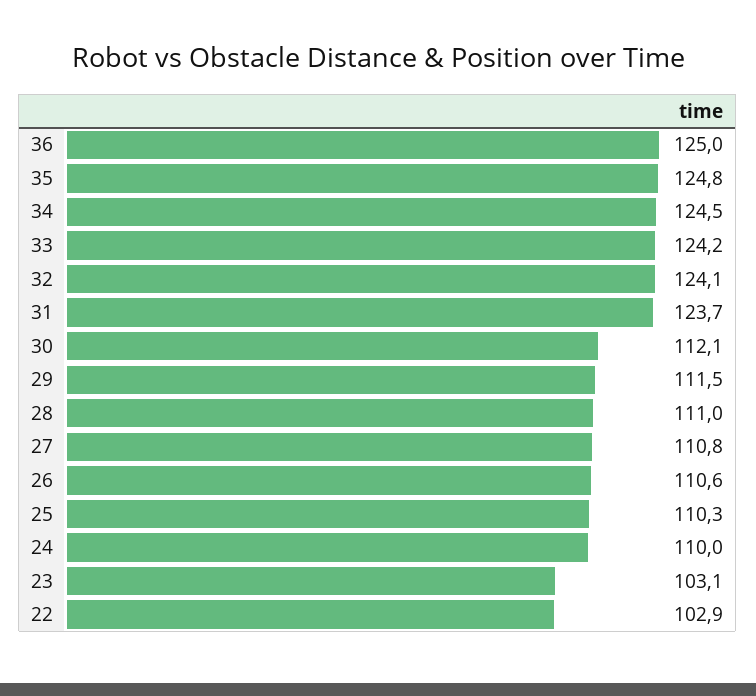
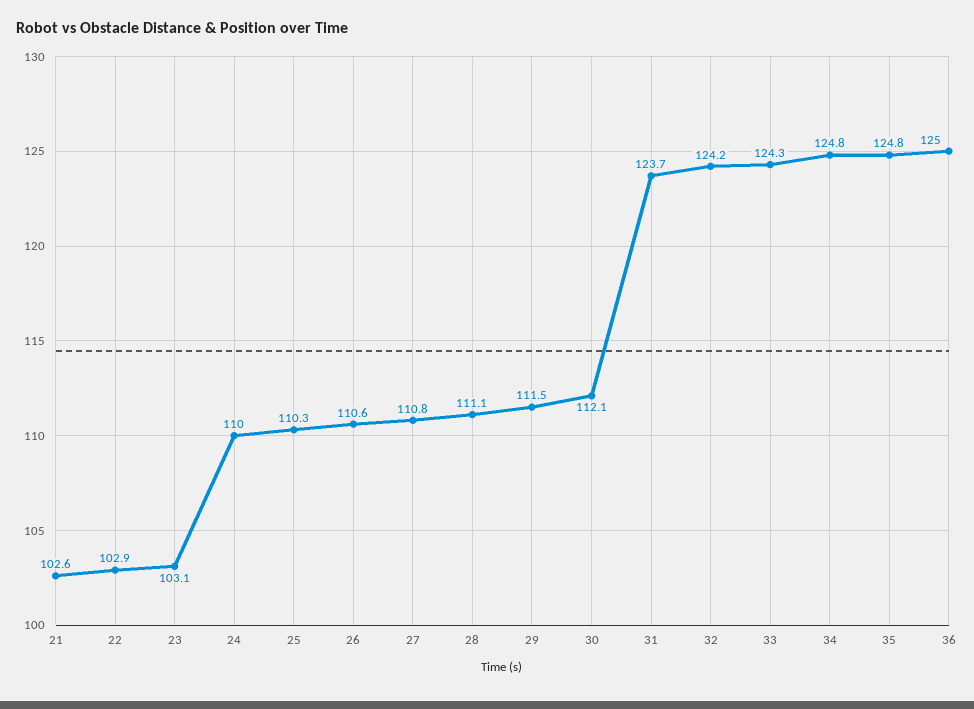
  {
    "36": 125,
    "35": 124.8,
-   "34": 124.5,
+   "34": 124.8,
-   "33": 124.2,
+   "33": 124.3,
-   "32": 124.1,
+   "32": 124.2,
    "31": 123.7,
    "30": 112.1,
    "29": 111.5,
-   "28": 111,
+   "28": 111.1,
    "27": 110.8,
    "26": 110.6,
    "25": 110.3,
    "24": 110,
    "23": 103.1,
-   "22": 102.9
+   "22": 102.9,
+   "21": 102.6
  }

